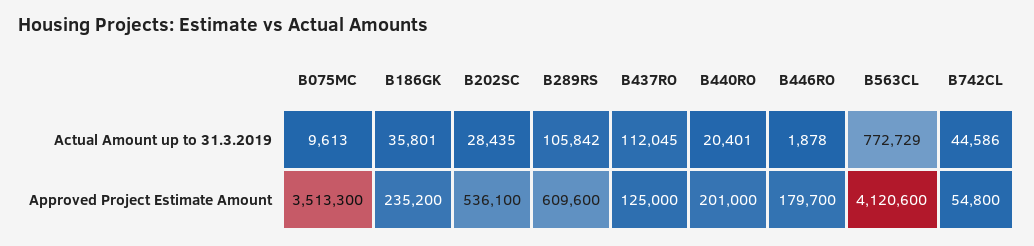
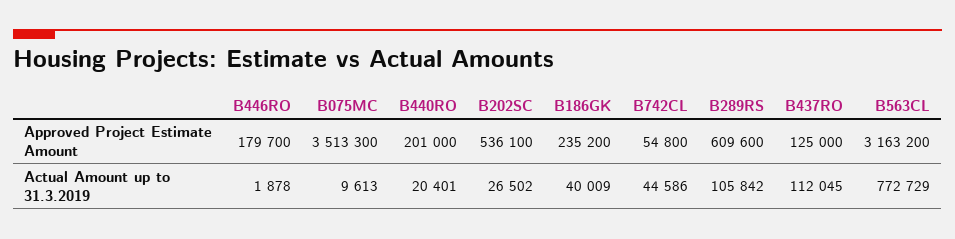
  {
    "B075MC": {
      "Actual Amount up to 31.3.2019": 9613,
      "Approved Project Estimate Amount": 3513300
    },
    "B186GK": {
-     "Actual Amount up to 31.3.2019": 35801,
+     "Actual Amount up to 31.3.2019": 40009,
      "Approved Project Estimate Amount": 235200
    },
    "B202SC": {
-     "Actual Amount up to 31.3.2019": 28435,
+     "Actual Amount up to 31.3.2019": 26502,
      "Approved Project Estimate Amount": 536100
    },
    "B289RS": {
      "Actual Amount up to 31.3.2019": 105842,
      "Approved Project Estimate Amount": 609600
    },
    "B437RO": {
      "Actual Amount up to 31.3.2019": 112045,
      "Approved Project Estimate Amount": 125000
    },
    "B440RO": {
      "Actual Amount up to 31.3.2019": 20401,
      "Approved Project Estimate Amount": 201000
    },
    "B446RO": {
      "Actual Amount up to 31.3.2019": 1878,
      "Approved Project Estimate Amount": 179700
    },
    "B563CL": {
      "Actual Amount up to 31.3.2019": 772729,
-     "Approved Project Estimate Amount": 4120600
+     "Approved Project Estimate Amount": 3163200
    },
    "B742CL": {
      "Actual Amount up to 31.3.2019": 44586,
      "Approved Project Estimate Amount": 54800
    }
  }

